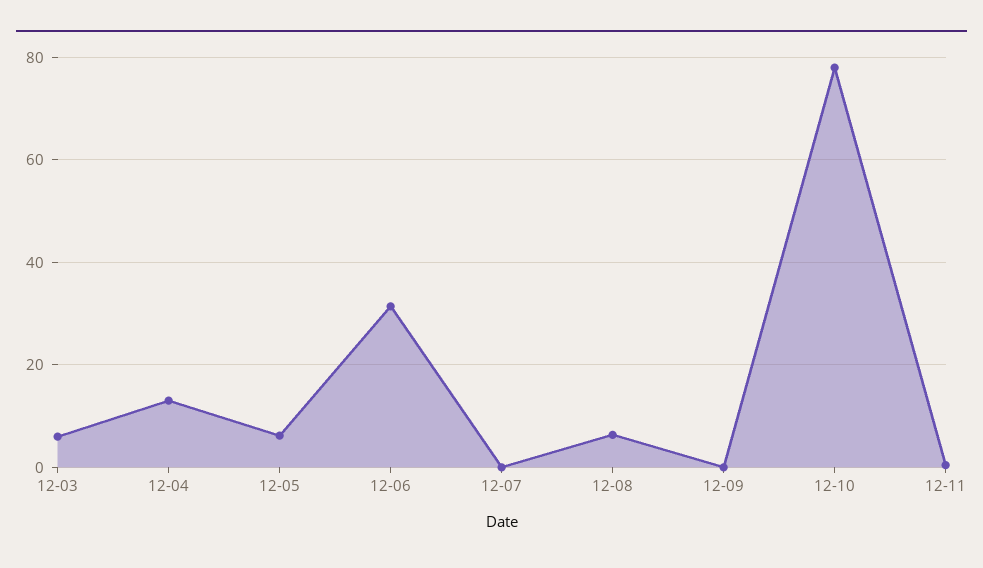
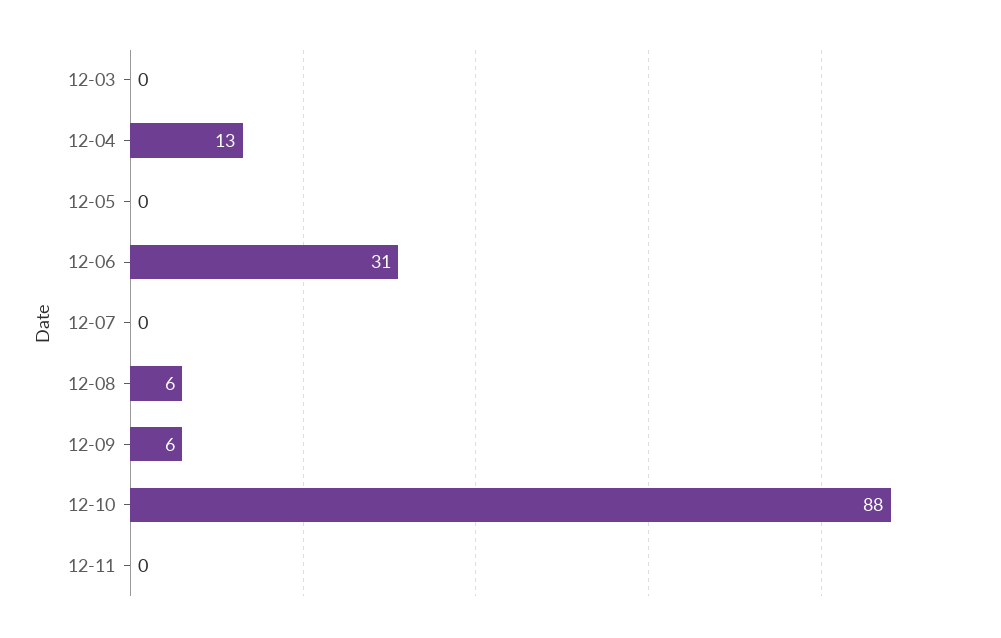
  {
-   "12-03": 6,
+   "12-03": 0,
    "12-04": 13,
-   "12-05": 6,
+   "12-05": 0,
    "12-06": 31,
    "12-07": 0,
    "12-08": 6,
-   "12-09": 0,
+   "12-09": 6,
-   "12-10": 78,
+   "12-10": 88,
    "12-11": 0
  }

